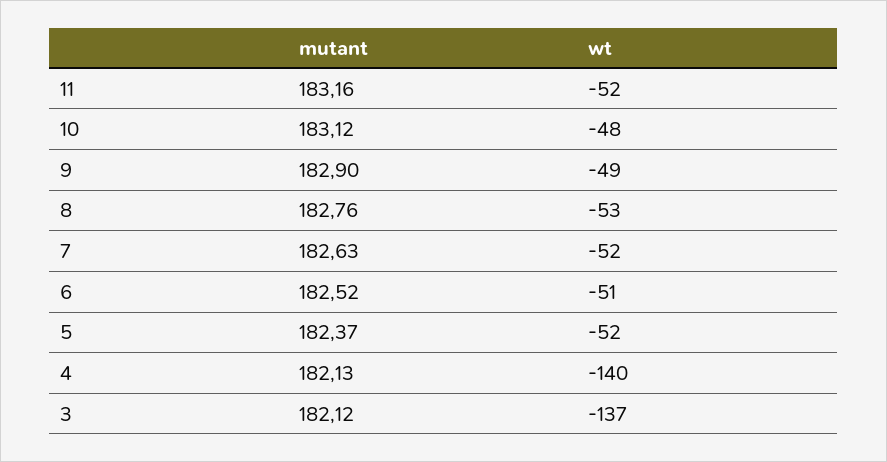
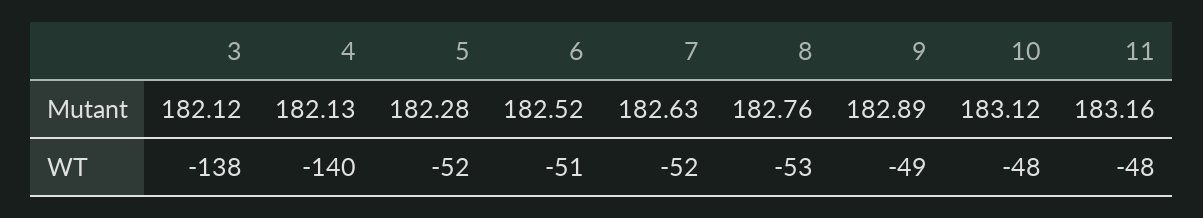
  {
    "mutant": {
      "11": 183.16,
      "10": 183.12,
-     "9": 182.9,
+     "9": 182.89,
      "8": 182.76,
      "7": 182.63,
      "6": 182.52,
-     "5": 182.37,
+     "5": 182.28,
      "4": 182.13,
      "3": 182.12
    },
    "wt": {
-     "11": -52,
+     "11": -48,
      "10": -48,
      "9": -49,
      "8": -53,
      "7": -52,
      "6": -51,
      "5": -52,
      "4": -140,
-     "3": -137
+     "3": -138
    }
  }

